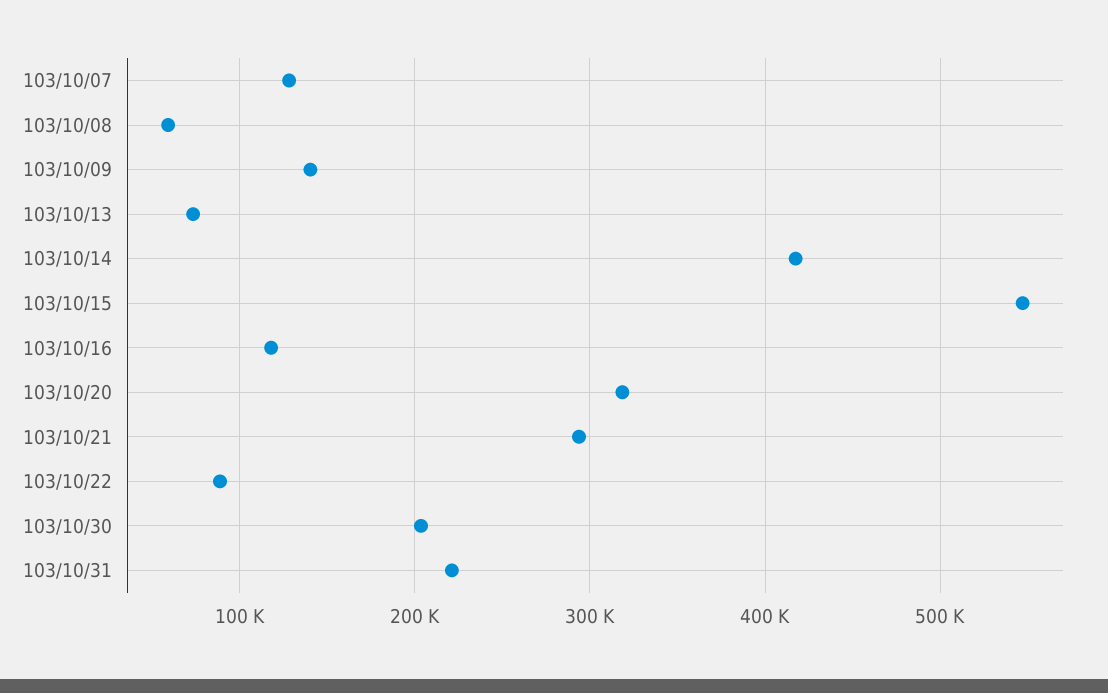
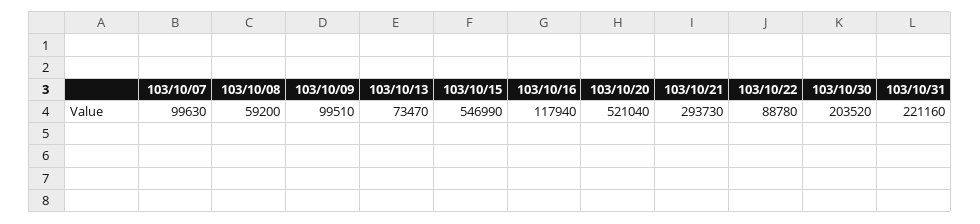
  {
-   "103/10/07": 130000,
+   "103/10/07": 99630,
    "103/10/08": 59200,
-   "103/10/09": 140000,
+   "103/10/09": 99510,
    "103/10/13": 73470,
-   "103/10/14": 420000,
    "103/10/15": 546990,
    "103/10/16": 117940,
-   "103/10/20": 320000,
+   "103/10/20": 521040,
    "103/10/21": 293730,
    "103/10/22": 88780,
    "103/10/30": 203520,
    "103/10/31": 221160
  }

